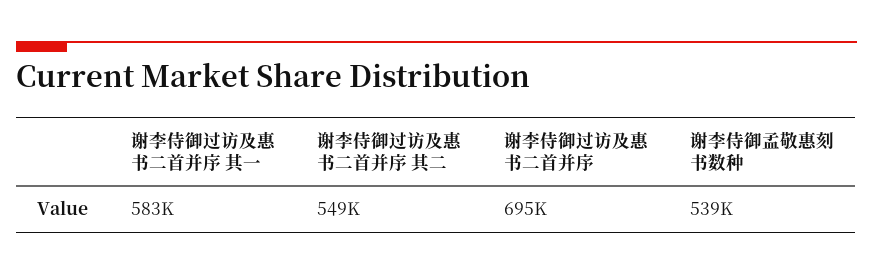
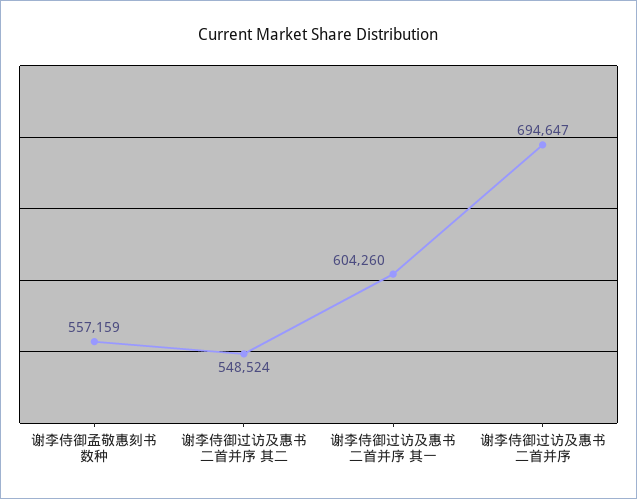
  {
-   "谢李侍御过访及惠书二首并序 其一": 583000,
+   "谢李侍御过访及惠书二首并序 其一": 604260,
    "谢李侍御过访及惠书二首并序 其二": 548524,
    "谢李侍御过访及惠书二首并序": 694647,
-   "谢李侍御孟敬惠刻书数种": 539000
+   "谢李侍御孟敬惠刻书数种": 557159
  }

